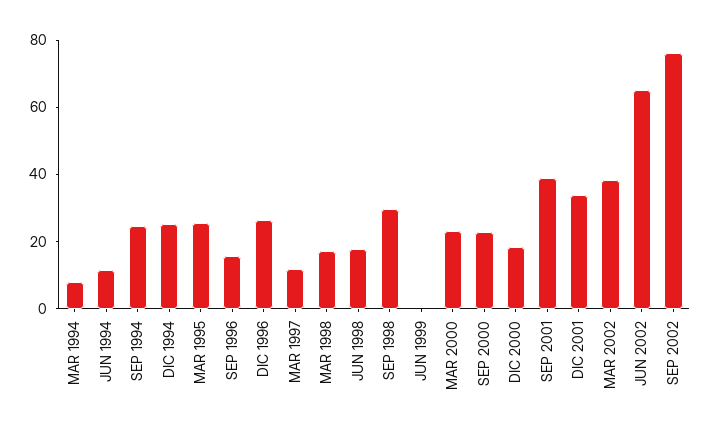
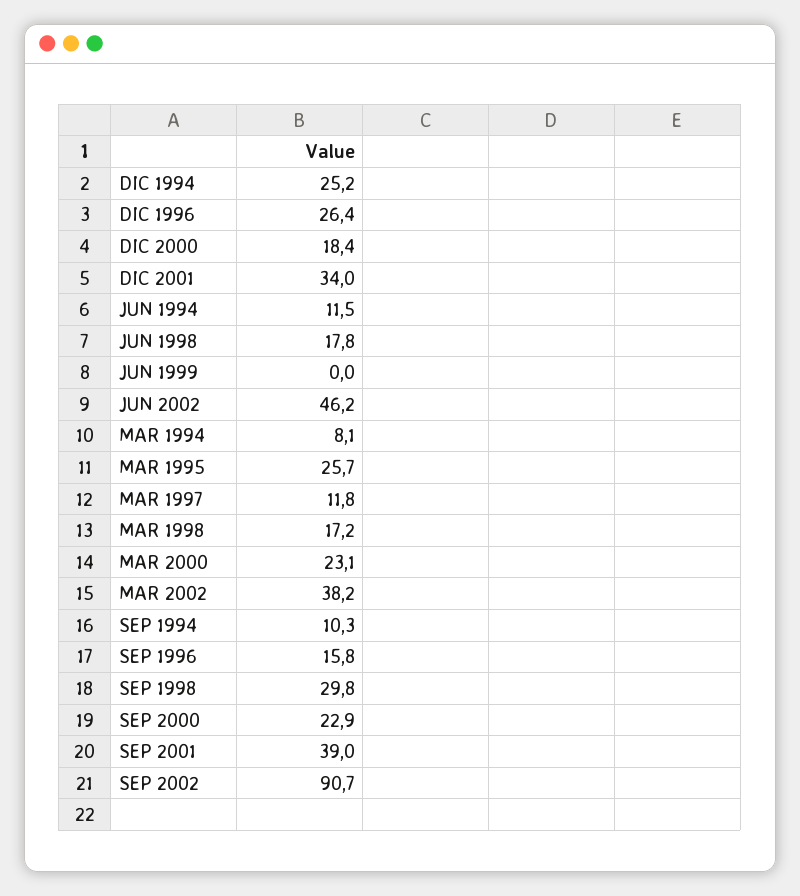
  {
    "MAR 1994": 8.1,
    "JUN 1994": 11.5,
-   "SEP 1994": 25,
+   "SEP 1994": 10.3,
    "DIC 1994": 25.2,
    "MAR 1995": 25.7,
    "SEP 1996": 15.8,
    "DIC 1996": 26.4,
    "MAR 1997": 11.8,
    "MAR 1998": 17.2,
    "JUN 1998": 17.8,
    "SEP 1998": 29.8,
    "JUN 1999": 0,
    "MAR 2000": 23.1,
    "SEP 2000": 22.9,
    "DIC 2000": 18.4,
    "SEP 2001": 39,
    "DIC 2001": 34,
    "MAR 2002": 38.2,
-   "JUN 2002": 65,
+   "JUN 2002": 46.2,
-   "SEP 2002": 75
+   "SEP 2002": 90.7
  }

